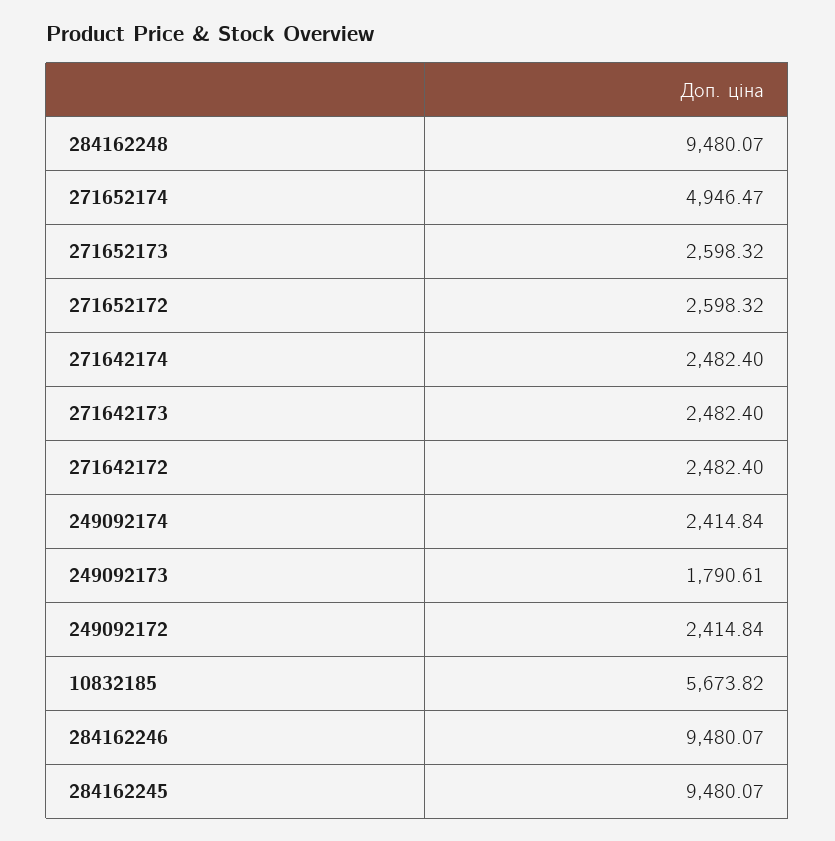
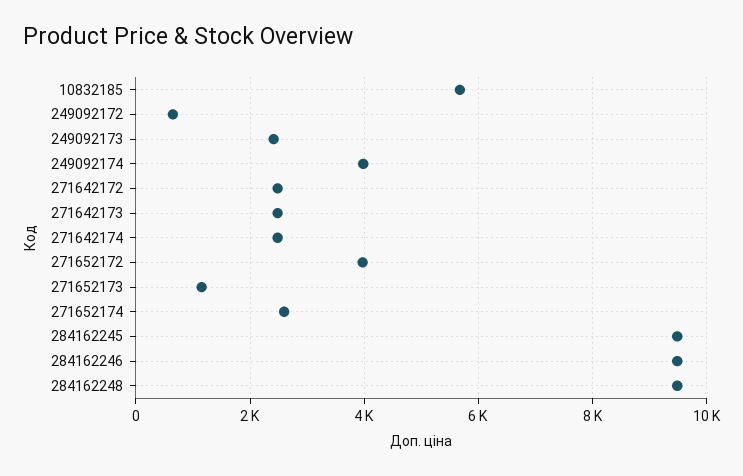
  {
    "284162248": 9480.07,
-   "271652174": 4946.47,
+   "271652174": 2600,
-   "271652173": 2598.32,
+   "271652173": 1200,
-   "271652172": 2598.32,
+   "271652172": 4000,
    "271642174": 2482.4,
    "271642173": 2482.4,
    "271642172": 2482.4,
-   "249092174": 2414.84,
+   "249092174": 4000,
-   "249092173": 1790.61,
+   "249092173": 2400,
-   "249092172": 2414.84,
+   "249092172": 600,
    "10832185": 5673.82,
    "284162246": 9480.07,
    "284162245": 9480.07
  }

